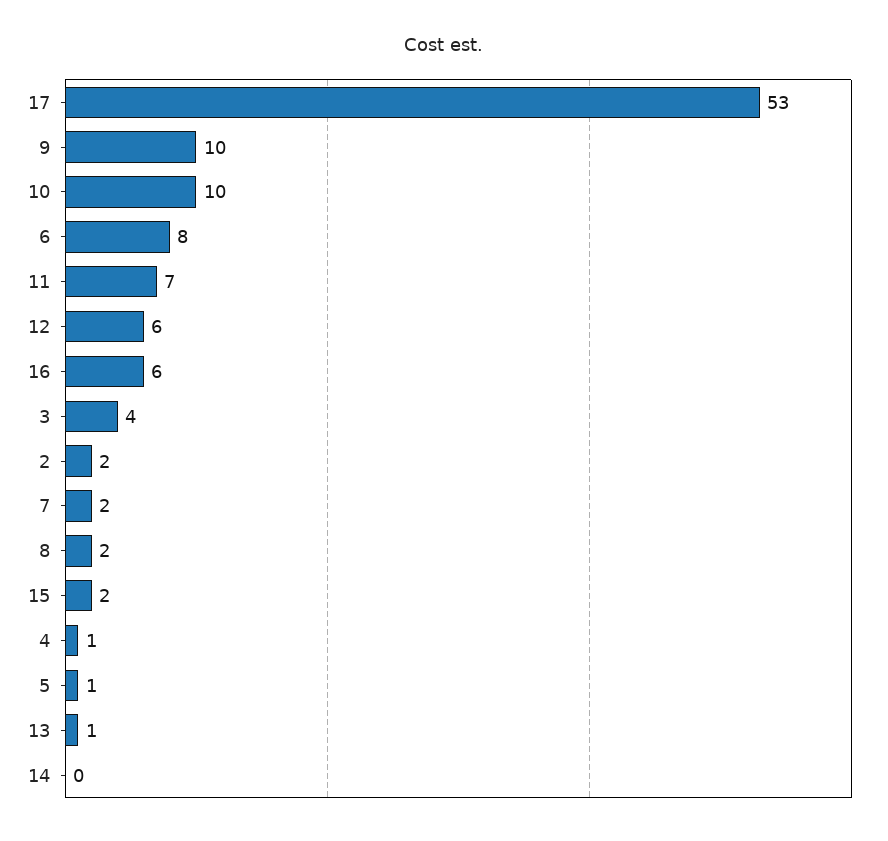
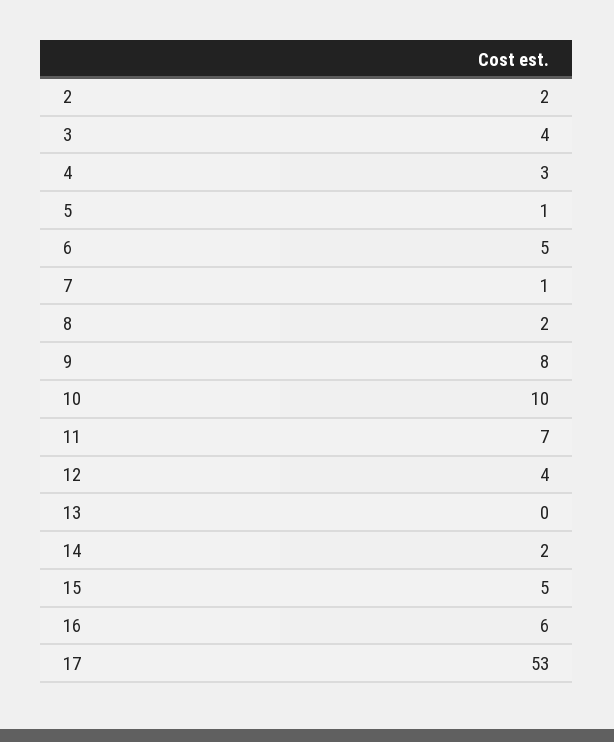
  {
    "17": 53,
-   "9": 10,
+   "9": 8,
    "10": 10,
-   "6": 8,
+   "6": 5,
    "11": 7,
-   "12": 6,
+   "12": 4,
    "16": 6,
    "3": 4,
    "2": 2,
-   "7": 2,
+   "7": 1,
    "8": 2,
-   "15": 2,
+   "15": 5,
-   "4": 1,
+   "4": 3,
    "5": 1,
-   "13": 1,
+   "13": 0,
-   "14": 0
+   "14": 2
  }

